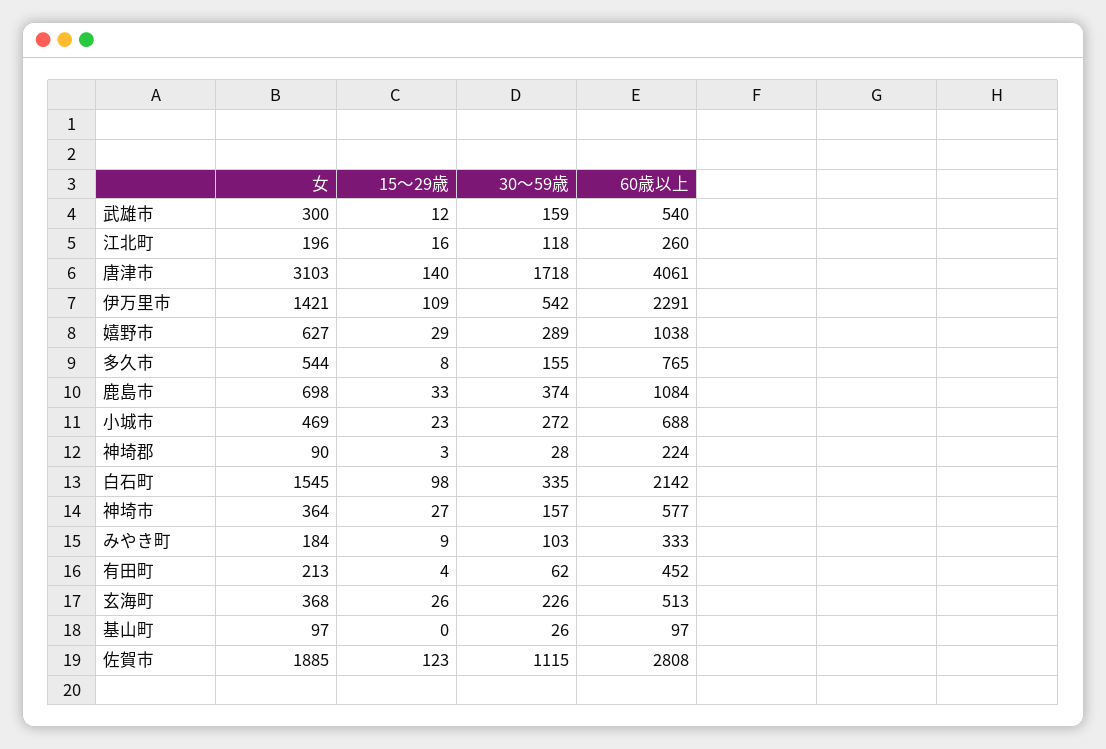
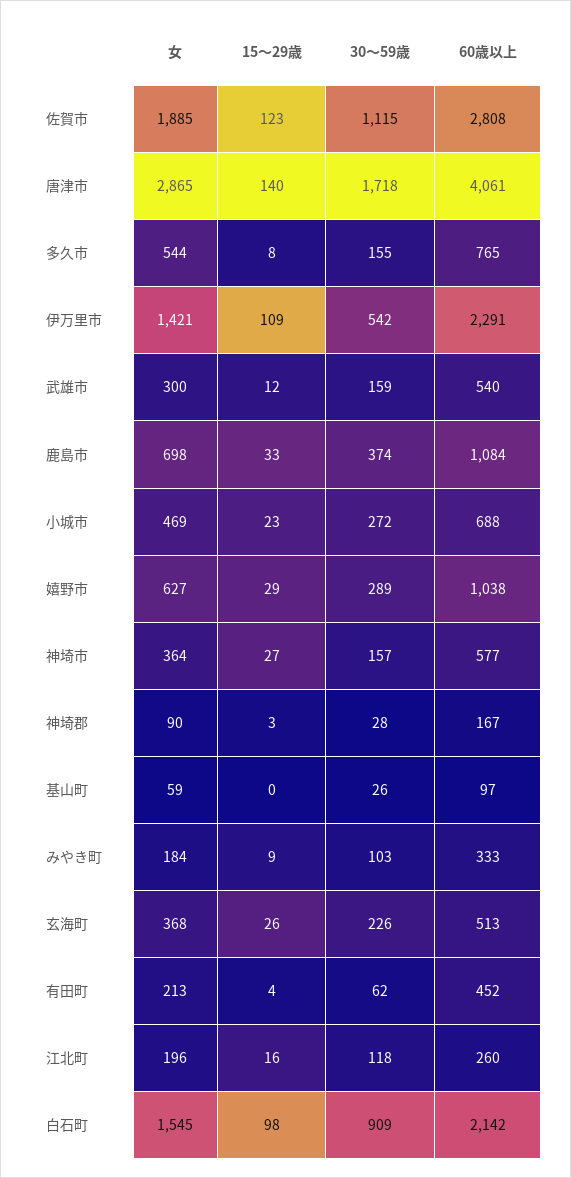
  {
    "女": {
      "武雄市": 300,
      "江北町": 196,
-     "唐津市": 3103,
+     "唐津市": 2865,
      "伊万里市": 1421,
      "嬉野市": 627,
      "多久市": 544,
      "鹿島市": 698,
      "小城市": 469,
      "神埼郡": 90,
      "白石町": 1545,
      "神埼市": 364,
      "みやき町": 184,
      "有田町": 213,
      "玄海町": 368,
-     "基山町": 97,
+     "基山町": 59,
      "佐賀市": 1885
    },
    "15～29歳": {
      "武雄市": 12,
      "江北町": 16,
      "唐津市": 140,
      "伊万里市": 109,
      "嬉野市": 29,
      "多久市": 8,
      "鹿島市": 33,
      "小城市": 23,
      "神埼郡": 3,
      "白石町": 98,
      "神埼市": 27,
      "みやき町": 9,
      "有田町": 4,
      "玄海町": 26,
      "基山町": 0,
      "佐賀市": 123
    },
    "30～59歳": {
      "武雄市": 159,
      "江北町": 118,
      "唐津市": 1718,
      "伊万里市": 542,
      "嬉野市": 289,
      "多久市": 155,
      "鹿島市": 374,
      "小城市": 272,
      "神埼郡": 28,
-     "白石町": 335,
+     "白石町": 909,
      "神埼市": 157,
      "みやき町": 103,
      "有田町": 62,
      "玄海町": 226,
      "基山町": 26,
      "佐賀市": 1115
    },
    "60歳以上": {
      "武雄市": 540,
      "江北町": 260,
      "唐津市": 4061,
      "伊万里市": 2291,
      "嬉野市": 1038,
      "多久市": 765,
      "鹿島市": 1084,
      "小城市": 688,
-     "神埼郡": 224,
+     "神埼郡": 167,
      "白石町": 2142,
      "神埼市": 577,
      "みやき町": 333,
      "有田町": 452,
      "玄海町": 513,
      "基山町": 97,
      "佐賀市": 2808
    }
  }

